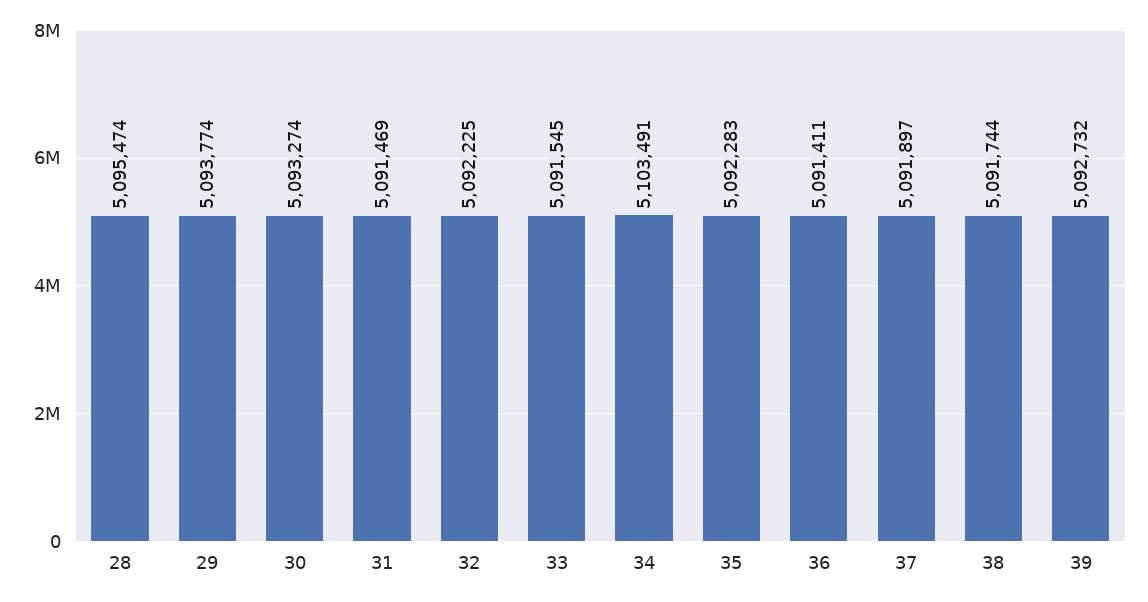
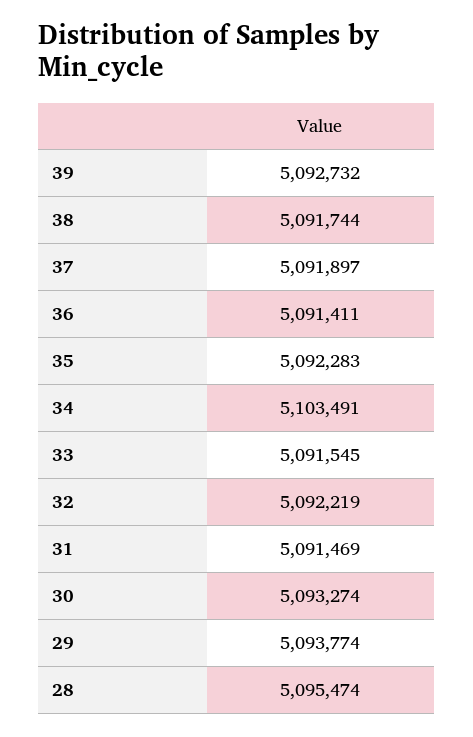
  {
    "28": 5095474,
    "29": 5093774,
    "30": 5093274,
    "31": 5091469,
-   "32": 5092225,
+   "32": 5092219,
    "33": 5091545,
    "34": 5103491,
    "35": 5092283,
    "36": 5091411,
    "37": 5091897,
    "38": 5091744,
    "39": 5092732
  }

